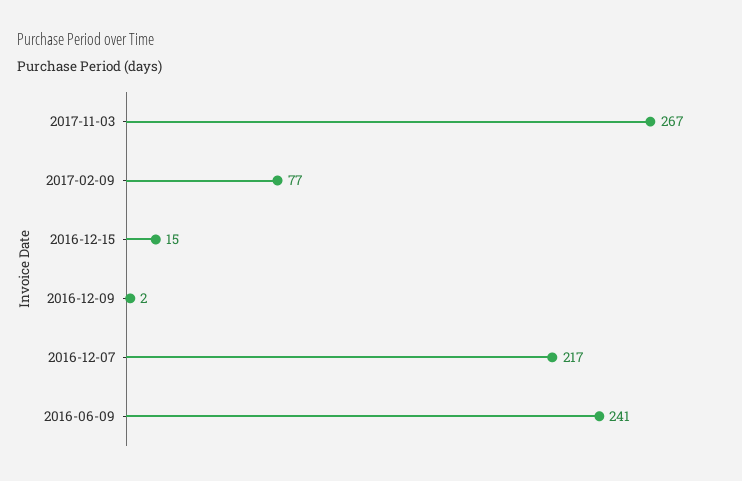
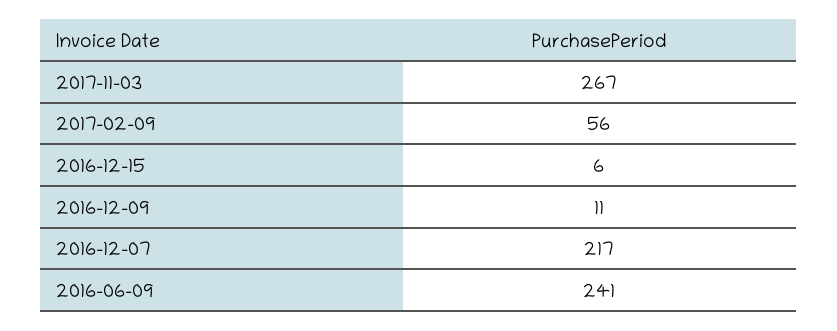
  {
    "2017-11-03": 267,
-   "2017-02-09": 77,
+   "2017-02-09": 56,
-   "2016-12-15": 15,
+   "2016-12-15": 6,
-   "2016-12-09": 2,
+   "2016-12-09": 11,
    "2016-12-07": 217,
    "2016-06-09": 241
  }

